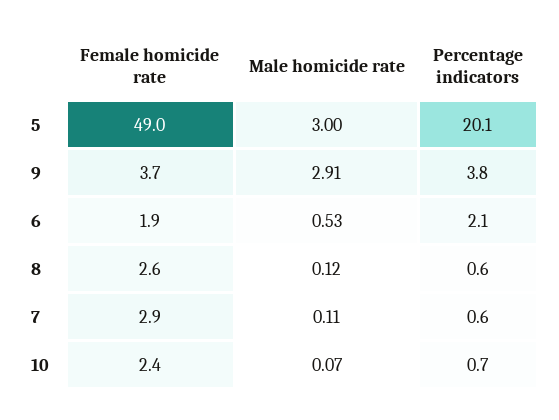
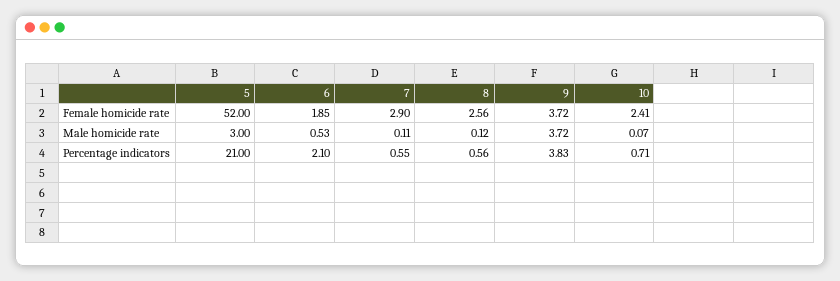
  {
    "Female homicide rate": {
-     "5": 49,
+     "5": 52,
      "9": 3.72,
      "6": 1.85,
      "8": 2.56,
      "7": 2.9,
      "10": 2.41
    },
    "Male homicide rate": {
      "5": 3,
-     "9": 2.91,
+     "9": 3.72,
      "6": 0.53,
      "8": 0.12,
      "7": 0.11,
      "10": 0.07
    },
    "Percentage indicators": {
-     "5": 20.1,
+     "5": 21,
      "9": 3.83,
      "6": 2.1,
      "8": 0.56,
      "7": 0.55,
      "10": 0.71
    }
  }

